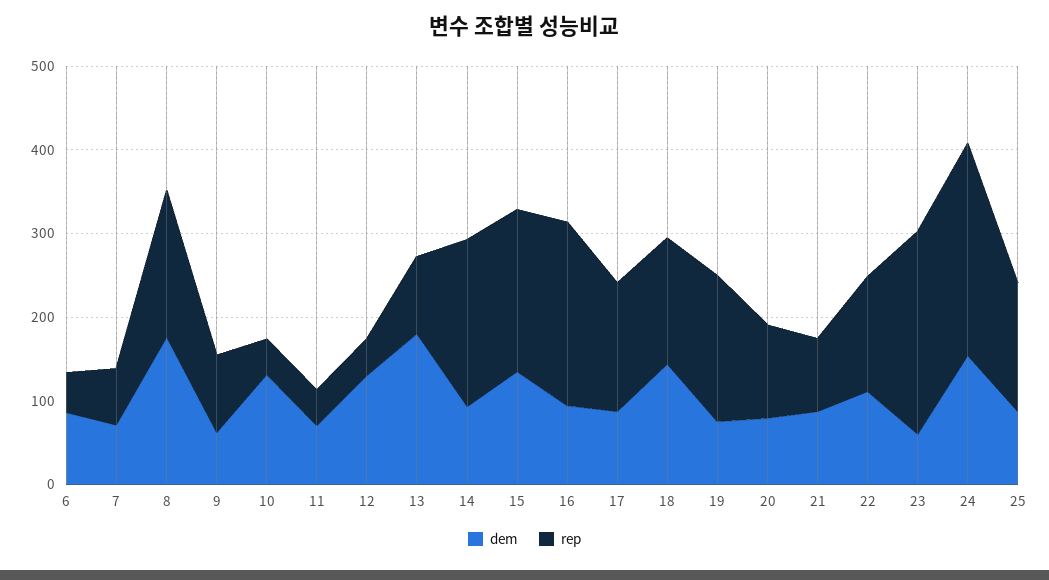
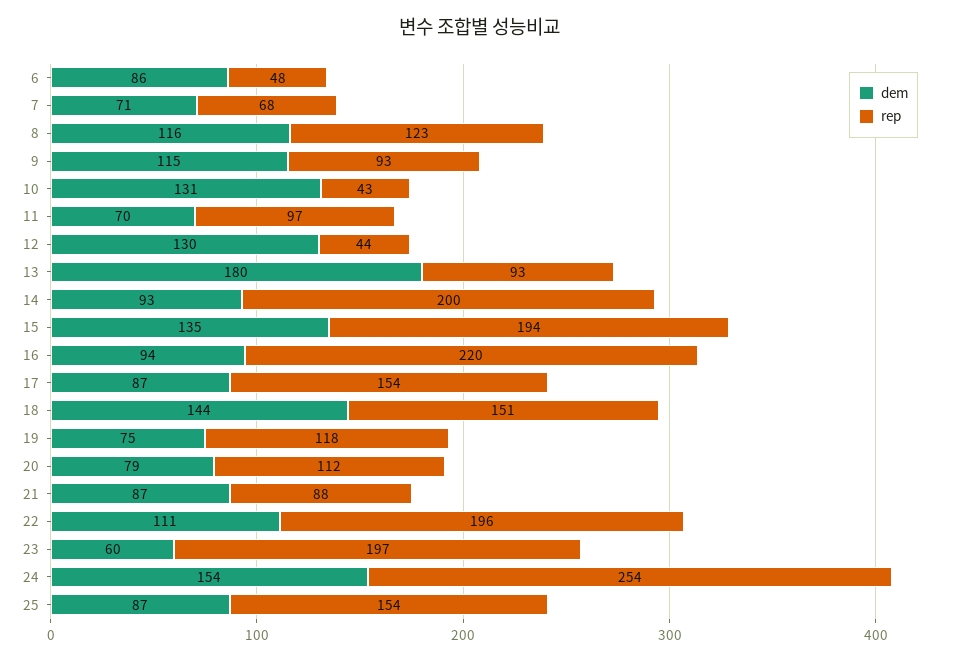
  {
    "dem": {
      "6": 86,
      "7": 71,
-     "8": 180,
+     "8": 116,
-     "9": 60,
+     "9": 115,
      "10": 131,
      "11": 70,
      "12": 130,
      "13": 180,
      "14": 93,
      "15": 135,
      "16": 94,
      "17": 87,
      "18": 144,
      "19": 75,
      "20": 79,
      "21": 87,
      "22": 111,
      "23": 60,
      "24": 154,
      "25": 87
    },
    "rep": {
      "6": 48,
      "7": 68,
-     "8": 180,
+     "8": 123,
      "9": 93,
      "10": 43,
-     "11": 40,
+     "11": 97,
      "12": 44,
      "13": 93,
      "14": 200,
      "15": 194,
      "16": 220,
      "17": 154,
      "18": 151,
-     "19": 180,
+     "19": 118,
      "20": 112,
      "21": 88,
-     "22": 140,
+     "22": 196,
-     "23": 240,
+     "23": 197,
      "24": 254,
      "25": 154
    }
  }

